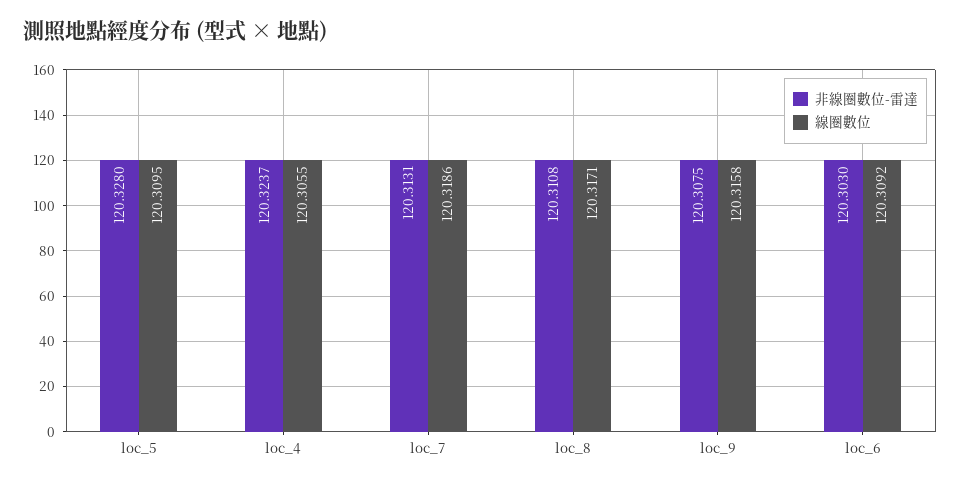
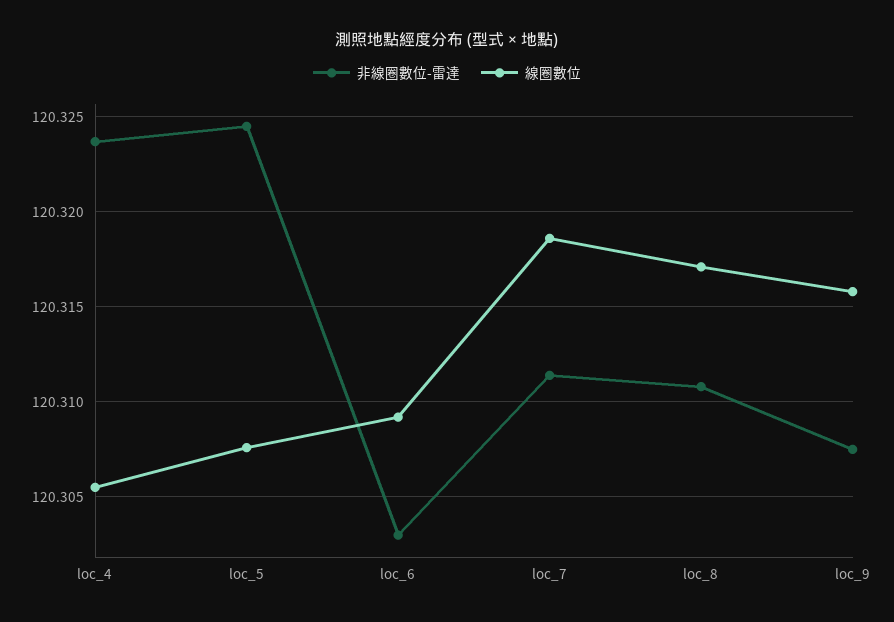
  {
    "非線圈數位-雷達": {
-     "loc_5": 120.328,
+     "loc_5": 120.3245,
      "loc_4": 120.3237,
-     "loc_7": 120.3131,
+     "loc_7": 120.3115,
      "loc_8": 120.3108,
      "loc_9": 120.3075,
      "loc_6": 120.303
    },
    "線圈數位": {
-     "loc_5": 120.3095,
+     "loc_5": 120.3075,
      "loc_4": 120.3055,
      "loc_7": 120.3186,
      "loc_8": 120.3171,
      "loc_9": 120.3158,
      "loc_6": 120.3092
    }
  }

